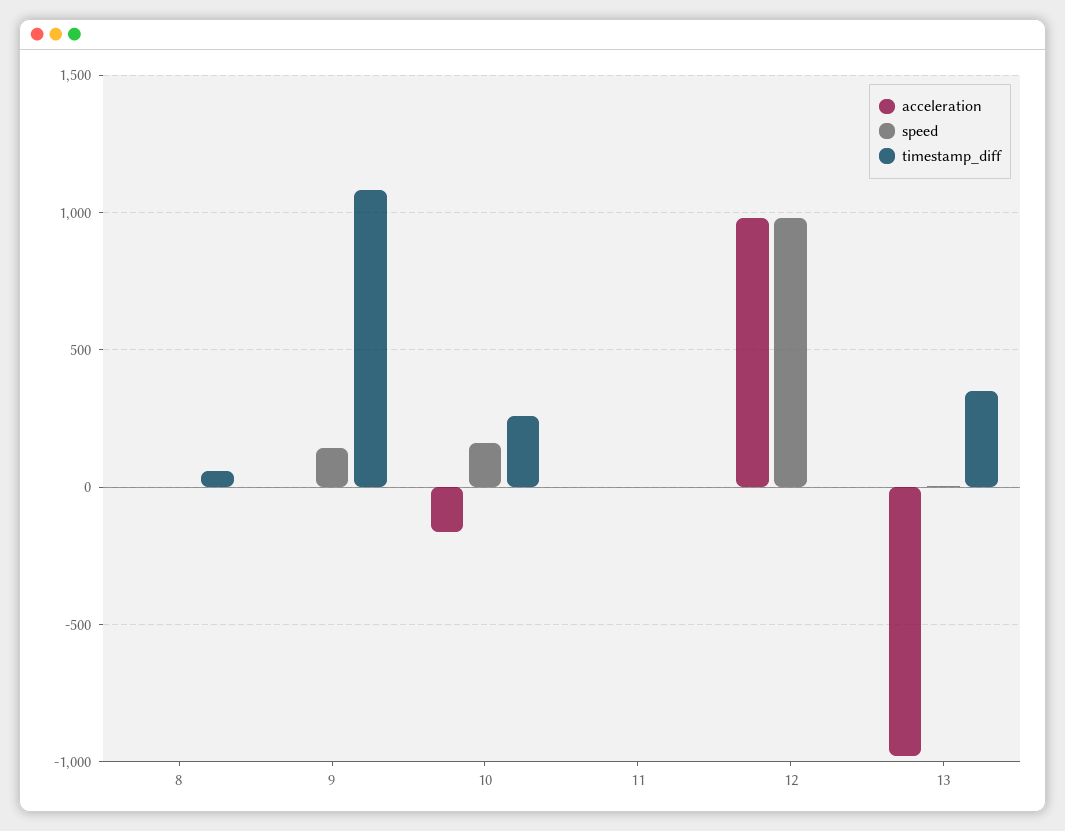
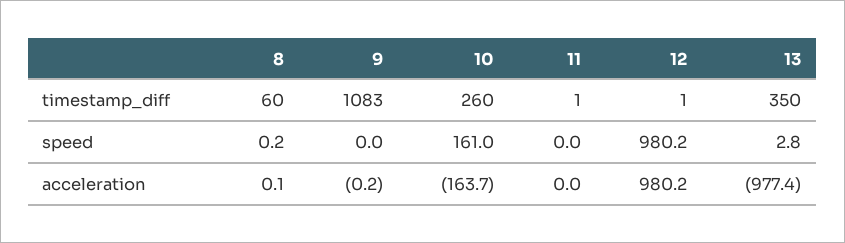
  {
    "acceleration": {
      "8": 0.1,
      "9": -0.2,
      "10": -163.7,
      "11": 0,
      "12": 980.2,
      "13": -977.4
    },
    "speed": {
      "8": 0.2,
-     "9": 150,
+     "9": 0,
      "10": 161,
      "11": 0,
      "12": 980.2,
      "13": 2.8
    },
    "timestamp_diff": {
      "8": 60,
      "9": 1083,
      "10": 260,
      "11": 1,
      "12": 1,
      "13": 350
    }
  }

